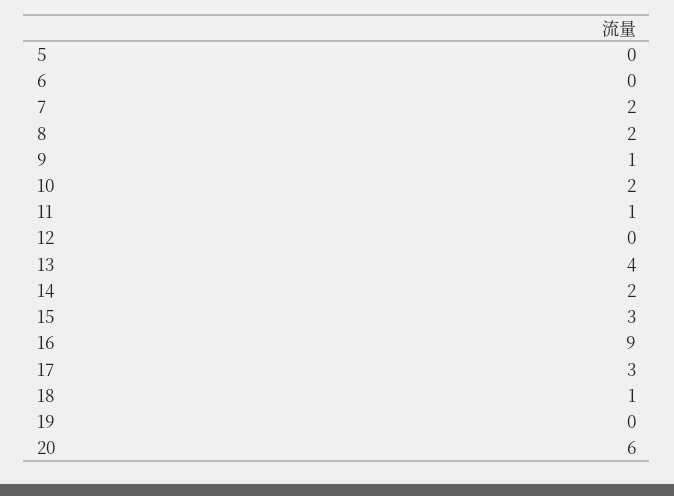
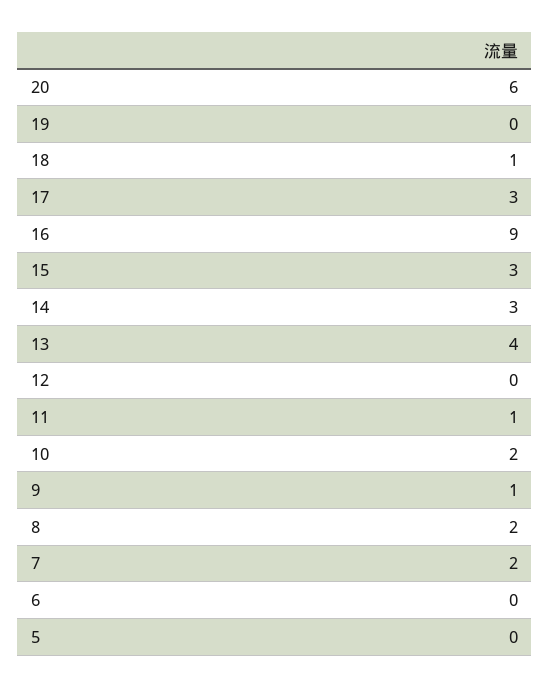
  {
    "5": 0,
    "6": 0,
    "7": 2,
    "8": 2,
    "9": 1,
    "10": 2,
    "11": 1,
    "12": 0,
    "13": 4,
-   "14": 2,
+   "14": 3,
    "15": 3,
    "16": 9,
    "17": 3,
    "18": 1,
    "19": 0,
    "20": 6
  }

